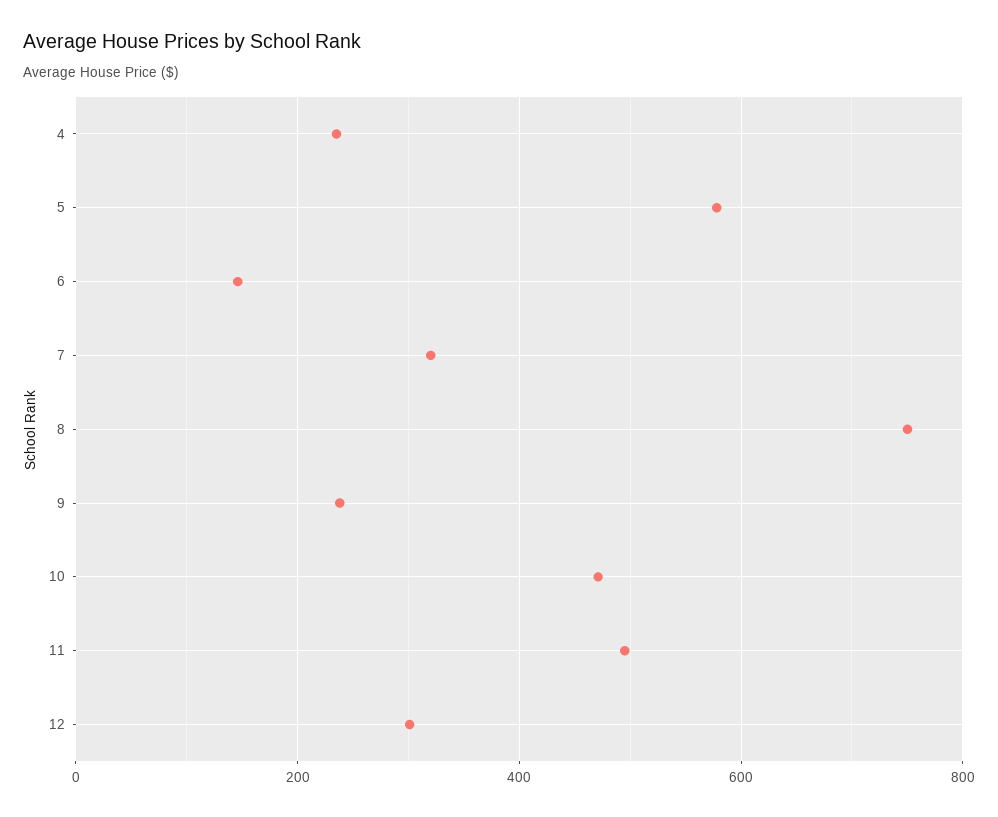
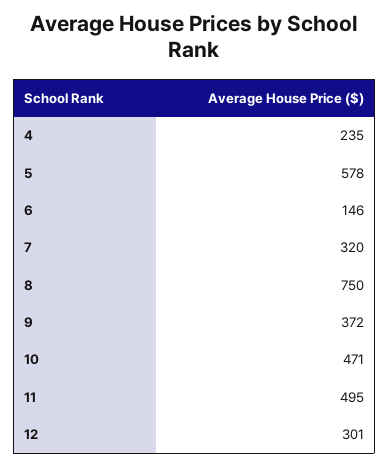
  {
    "4": 235,
    "5": 578,
    "6": 146,
    "7": 320,
    "8": 750,
-   "9": 240,
+   "9": 372,
    "10": 471,
    "11": 495,
    "12": 301
  }

